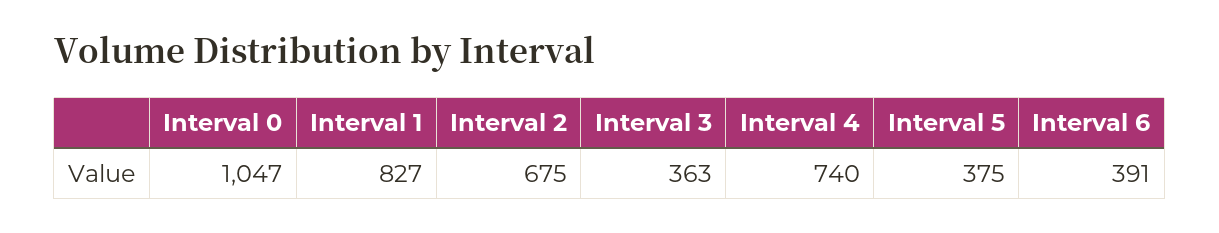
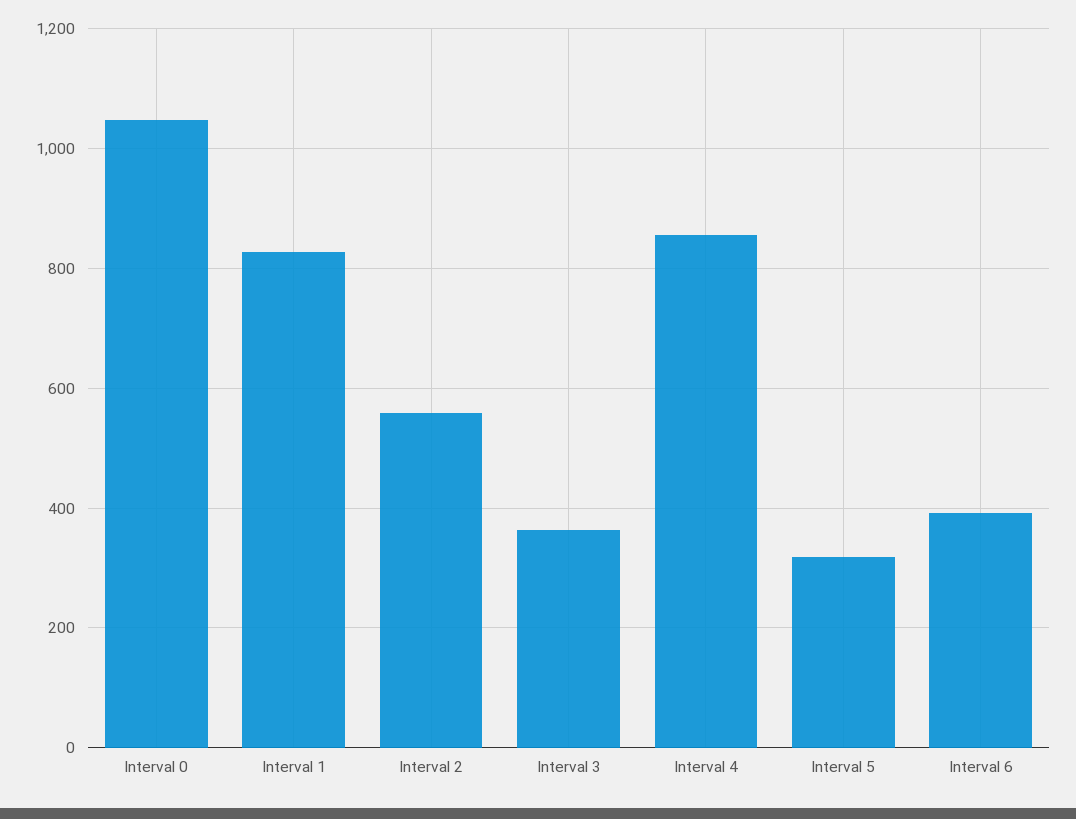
  {
    "Interval 0": 1047,
    "Interval 1": 827,
-   "Interval 2": 675,
+   "Interval 2": 560,
    "Interval 3": 363,
-   "Interval 4": 740,
+   "Interval 4": 860,
-   "Interval 5": 375,
+   "Interval 5": 320,
    "Interval 6": 391
  }

